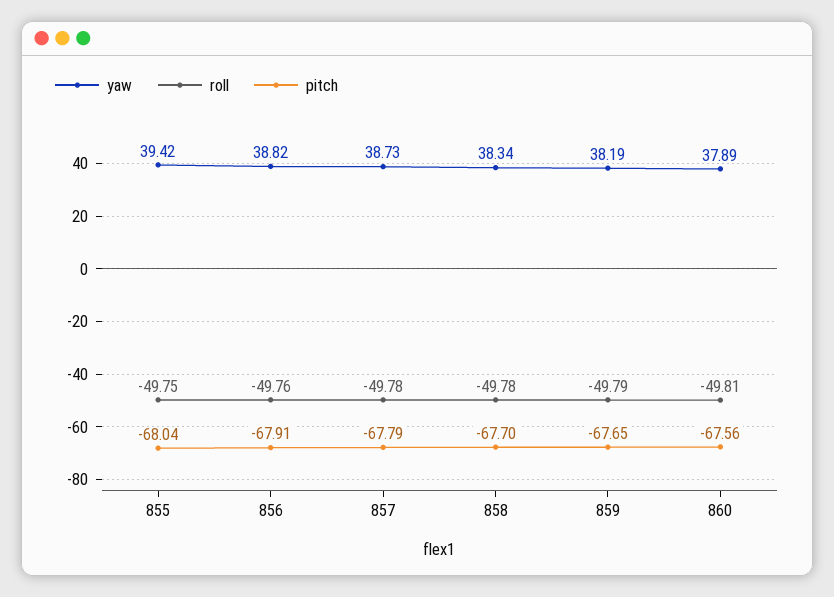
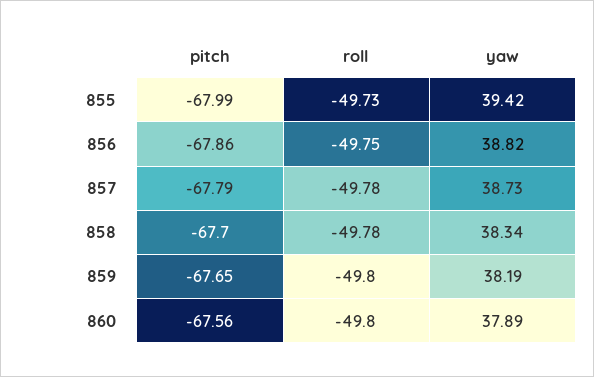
  {
    "yaw": {
      "855": 39.42,
      "856": 38.82,
      "857": 38.73,
      "858": 38.34,
      "859": 38.19,
      "860": 37.89
    },
    "roll": {
-     "855": -49.75,
+     "855": -49.73,
-     "856": -49.76,
+     "856": -49.75,
      "857": -49.78,
      "858": -49.78,
-     "859": -49.79,
+     "859": -49.8,
-     "860": -49.81
+     "860": -49.8
    },
    "pitch": {
-     "855": -68.04,
+     "855": -67.99,
-     "856": -67.91,
+     "856": -67.86,
      "857": -67.79,
      "858": -67.7,
      "859": -67.65,
      "860": -67.56
    }
  }

